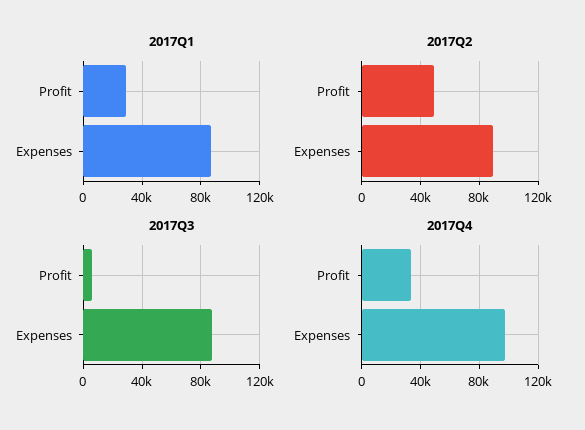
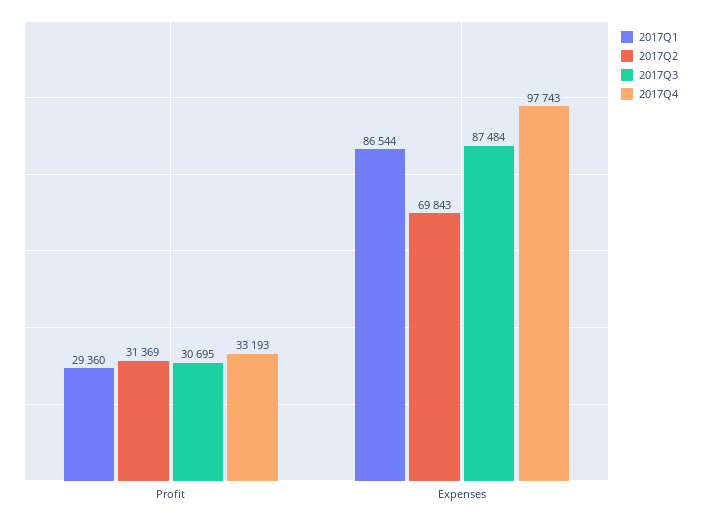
  {
    "2017Q1": {
      "Profit": 29360,
      "Expenses": 86544
    },
    "2017Q2": {
-     "Profit": 50000,
+     "Profit": 31369,
-     "Expenses": 90000
+     "Expenses": 69843
    },
    "2017Q3": {
-     "Profit": 5000,
+     "Profit": 30695,
      "Expenses": 87484
    },
    "2017Q4": {
      "Profit": 33193,
      "Expenses": 97743
    }
  }

